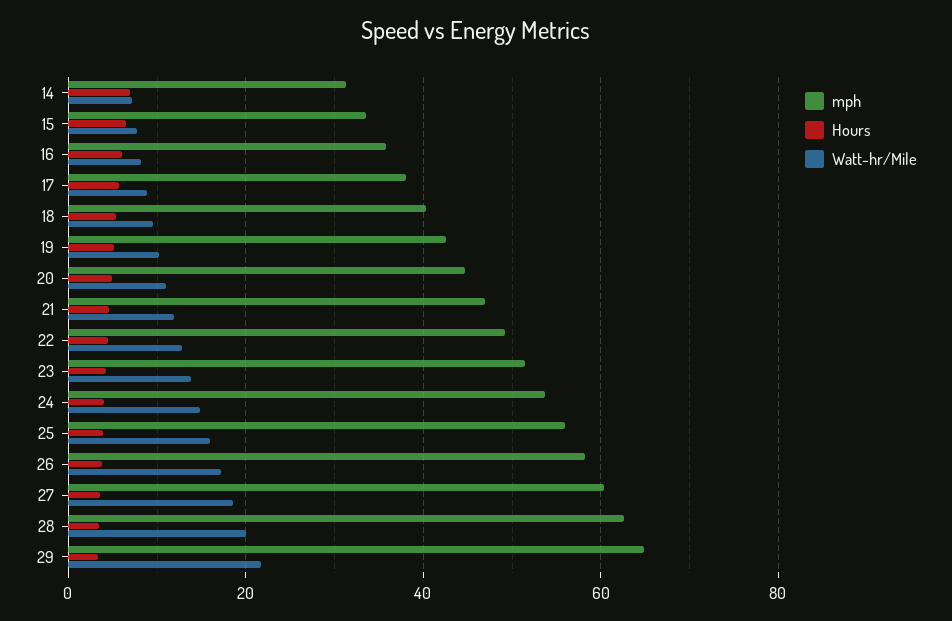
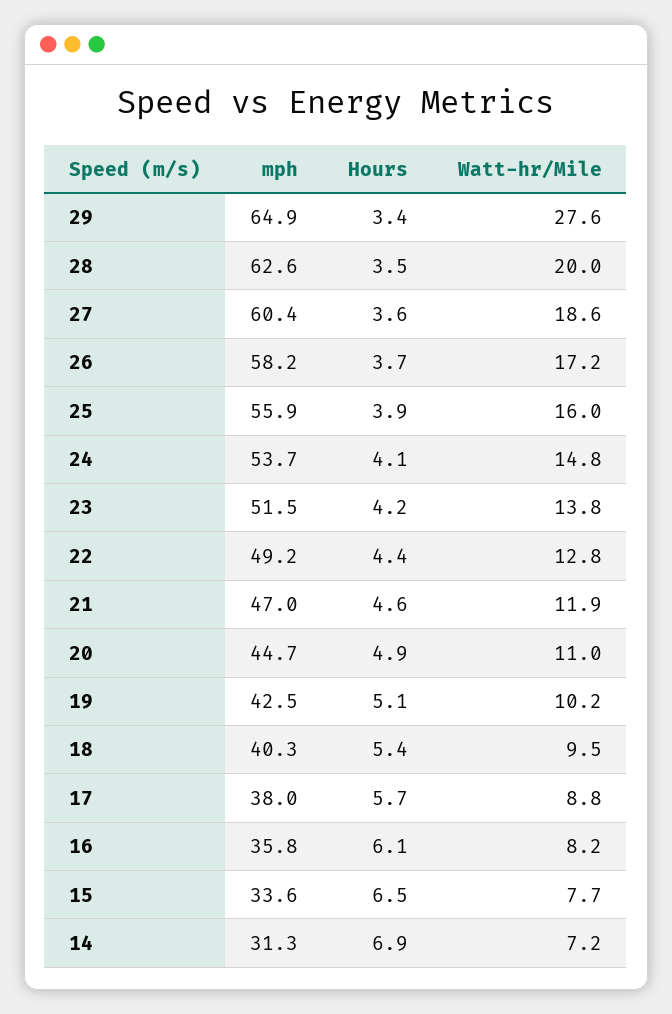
  {
    "mph": {
      "14": 31.3,
      "15": 33.6,
      "16": 35.8,
      "17": 38,
      "18": 40.3,
      "19": 42.5,
      "20": 44.7,
      "21": 47,
      "22": 49.2,
      "23": 51.5,
      "24": 53.7,
      "25": 55.9,
      "26": 58.2,
      "27": 60.4,
      "28": 62.6,
      "29": 64.9
    },
    "Hours": {
      "14": 6.9,
      "15": 6.5,
      "16": 6.1,
      "17": 5.7,
      "18": 5.4,
      "19": 5.1,
      "20": 4.9,
      "21": 4.6,
      "22": 4.4,
      "23": 4.2,
      "24": 4.1,
      "25": 3.9,
      "26": 3.7,
      "27": 3.6,
      "28": 3.5,
      "29": 3.4
    },
    "Watt-hr/Mile": {
      "14": 7.2,
      "15": 7.7,
      "16": 8.2,
      "17": 8.8,
      "18": 9.5,
      "19": 10.2,
      "20": 11,
      "21": 11.9,
      "22": 12.8,
      "23": 13.8,
      "24": 14.8,
      "25": 16,
      "26": 17.2,
      "27": 18.6,
      "28": 20,
-     "29": 22
+     "29": 27.6
    }
  }

